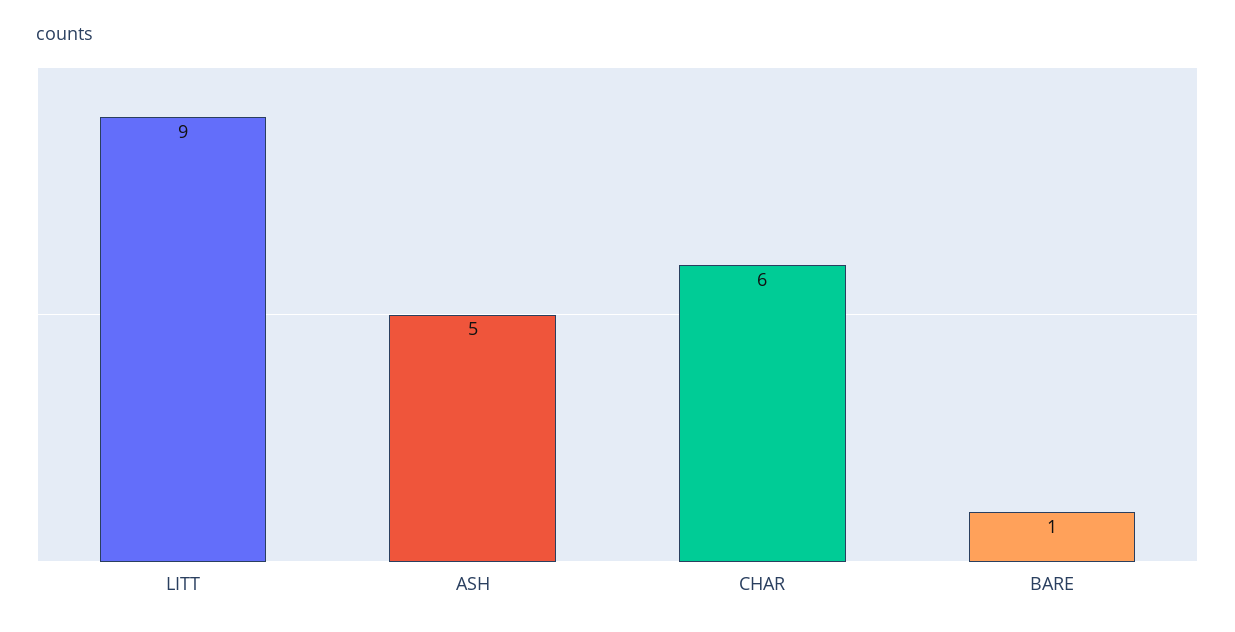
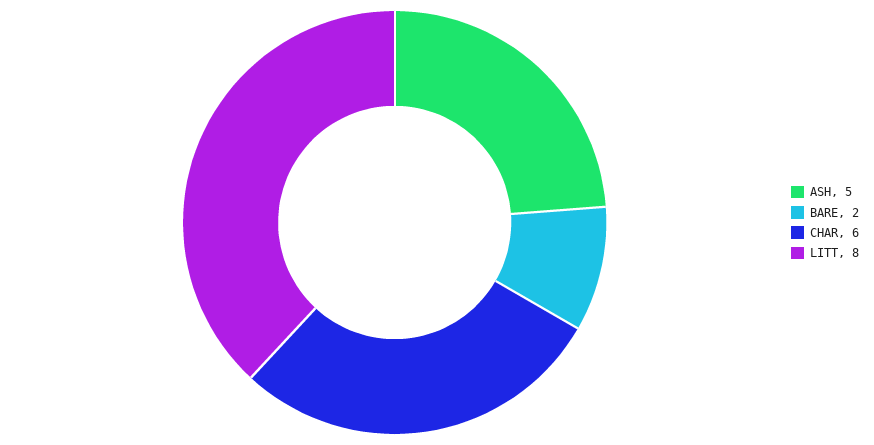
  {
-   "LITT": 9,
+   "LITT": 8,
    "ASH": 5,
    "CHAR": 6,
-   "BARE": 1
+   "BARE": 2
  }

